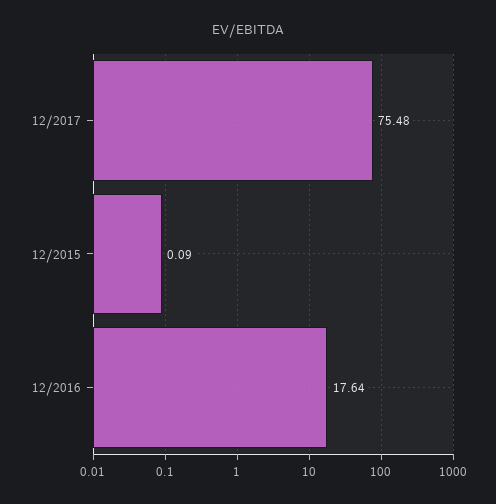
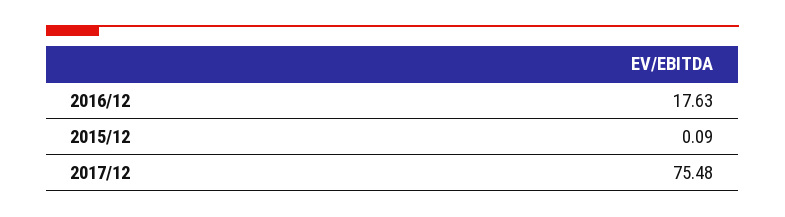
  {
    "12/2017": 75.48,
    "12/2015": 0.09,
-   "12/2016": 17.64
+   "12/2016": 17.63
  }

